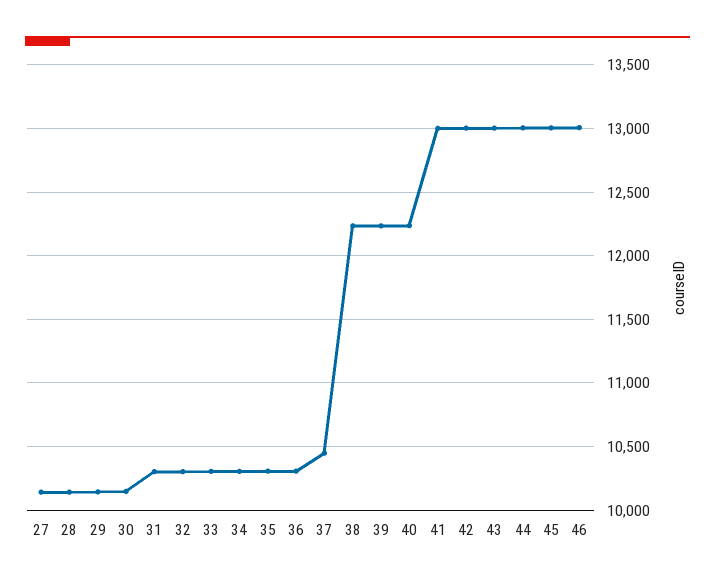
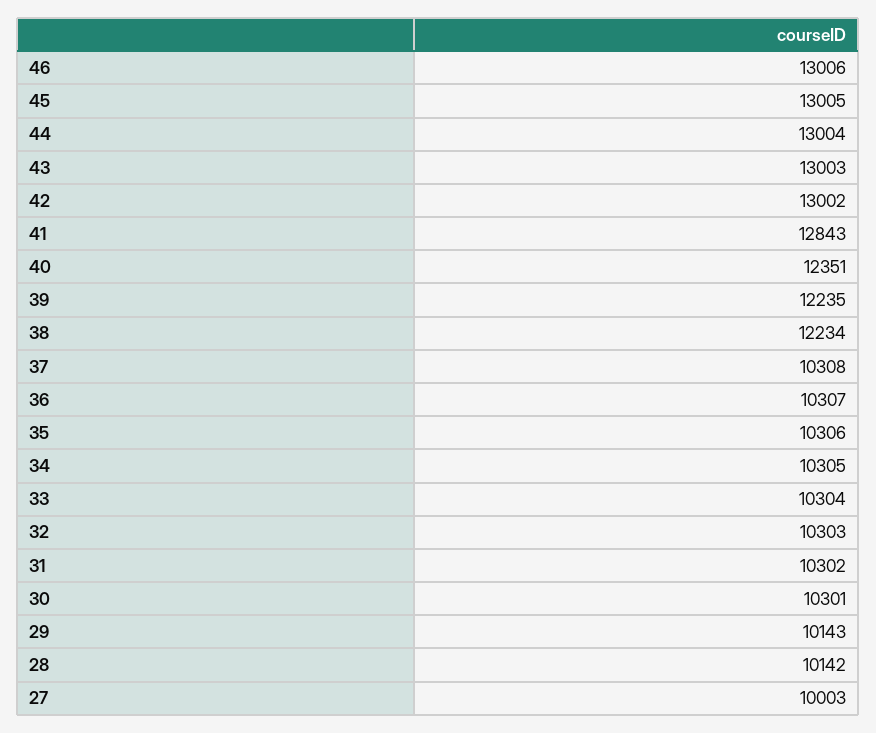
  {
-   "27": 10150,
+   "27": 10003,
    "28": 10142,
    "29": 10143,
-   "30": 10150,
+   "30": 10301,
    "31": 10302,
    "32": 10303,
    "33": 10304,
    "34": 10305,
    "35": 10306,
    "36": 10307,
-   "37": 10450,
+   "37": 10308,
    "38": 12234,
    "39": 12235,
-   "40": 12250,
+   "40": 12351,
-   "41": 13000,
+   "41": 12843,
    "42": 13002,
    "43": 13003,
    "44": 13004,
    "45": 13005,
    "46": 13006
  }

